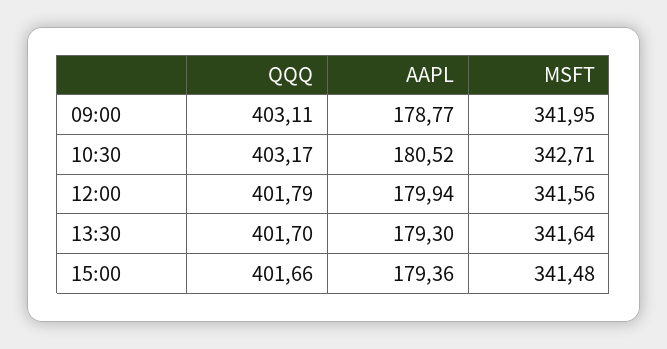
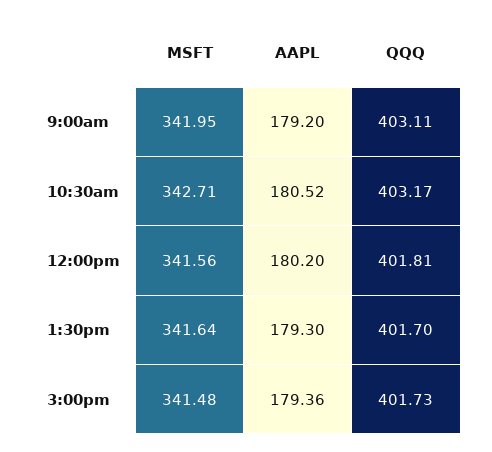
  {
    "QQQ": {
      "09:00": 403.11,
      "10:30": 403.17,
-     "12:00": 401.79,
+     "12:00": 401.81,
      "13:30": 401.7,
-     "15:00": 401.66
+     "15:00": 401.73
    },
    "AAPL": {
-     "09:00": 178.77,
+     "09:00": 179.2,
      "10:30": 180.52,
-     "12:00": 179.94,
+     "12:00": 180.2,
      "13:30": 179.3,
      "15:00": 179.36
    },
    "MSFT": {
      "09:00": 341.95,
      "10:30": 342.71,
      "12:00": 341.56,
      "13:30": 341.64,
      "15:00": 341.48
    }
  }

